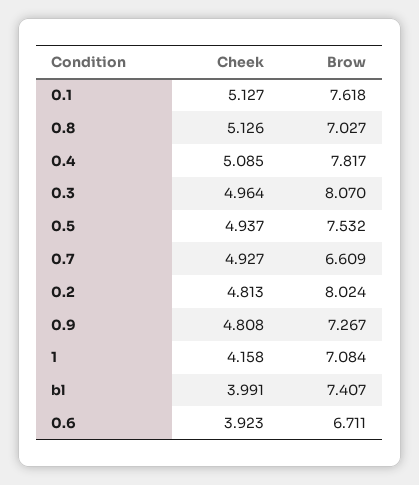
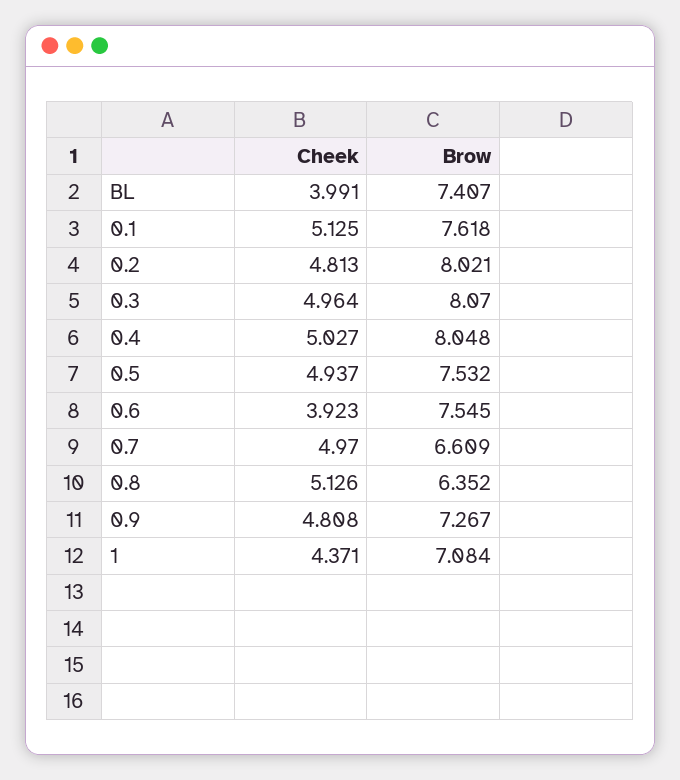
  {
    "Cheek": {
-     "0.1": 5.127,
+     "0.1": 5.125,
      "0.8": 5.126,
-     "0.4": 5.085,
+     "0.4": 5.027,
      "0.3": 4.964,
      "0.5": 4.937,
-     "0.7": 4.927,
+     "0.7": 4.97,
      "0.2": 4.813,
      "0.9": 4.808,
-     "1": 4.158,
+     "1": 4.371,
      "bl": 3.991,
      "0.6": 3.923
    },
    "Brow": {
      "0.1": 7.618,
-     "0.8": 7.027,
+     "0.8": 6.352,
-     "0.4": 7.817,
+     "0.4": 8.048,
      "0.3": 8.07,
      "0.5": 7.532,
      "0.7": 6.609,
-     "0.2": 8.024,
+     "0.2": 8.021,
      "0.9": 7.267,
      "1": 7.084,
      "bl": 7.407,
-     "0.6": 6.711
+     "0.6": 7.545
    }
  }

